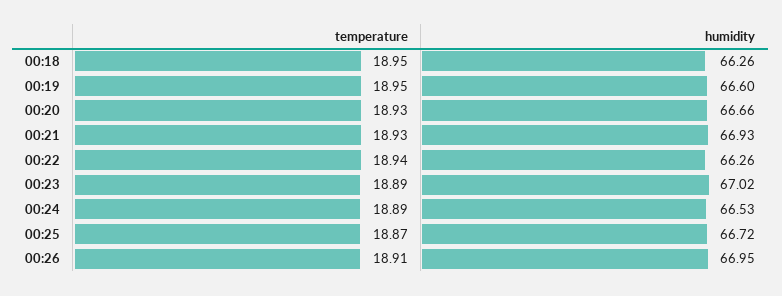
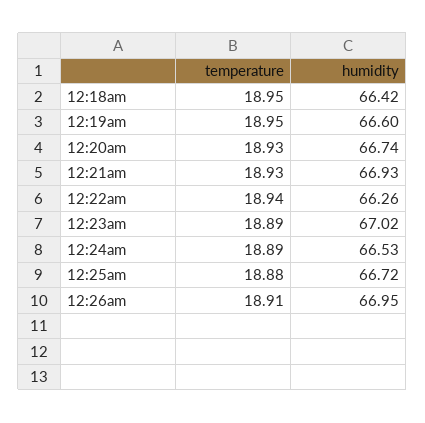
  {
    "temperature": {
      "00:18": 18.95,
      "00:19": 18.95,
      "00:20": 18.93,
      "00:21": 18.93,
      "00:22": 18.94,
      "00:23": 18.89,
      "00:24": 18.89,
-     "00:25": 18.87,
+     "00:25": 18.88,
      "00:26": 18.91
    },
    "humidity": {
-     "00:18": 66.26,
+     "00:18": 66.42,
      "00:19": 66.6,
-     "00:20": 66.66,
+     "00:20": 66.74,
      "00:21": 66.93,
      "00:22": 66.26,
      "00:23": 67.02,
      "00:24": 66.53,
      "00:25": 66.72,
      "00:26": 66.95
    }
  }

